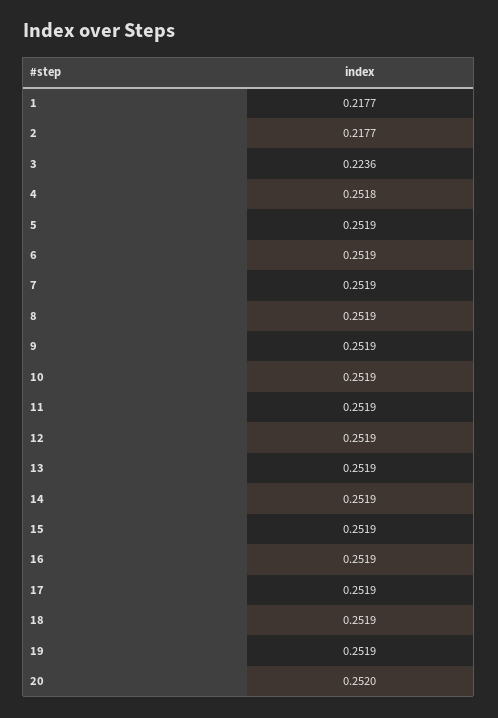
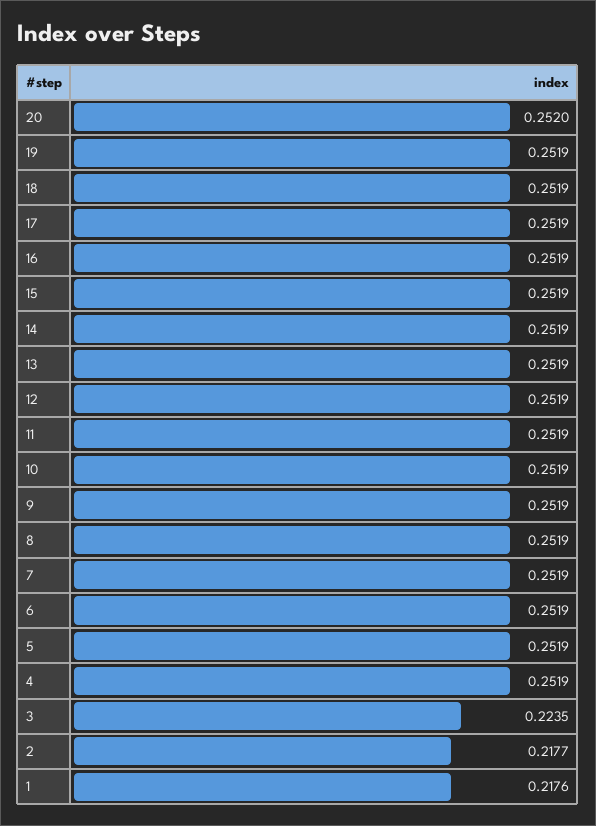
  {
-   "1": 0.2177,
+   "1": 0.2176,
    "2": 0.2177,
-   "3": 0.2236,
+   "3": 0.2235,
-   "4": 0.2518,
+   "4": 0.2519,
    "5": 0.2519,
    "6": 0.2519,
    "7": 0.2519,
    "8": 0.2519,
    "9": 0.2519,
    "10": 0.2519,
    "11": 0.2519,
    "12": 0.2519,
    "13": 0.2519,
    "14": 0.2519,
    "15": 0.2519,
    "16": 0.2519,
    "17": 0.2519,
    "18": 0.2519,
    "19": 0.2519,
    "20": 0.252
  }

